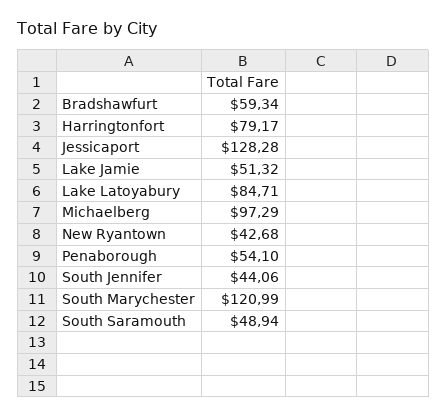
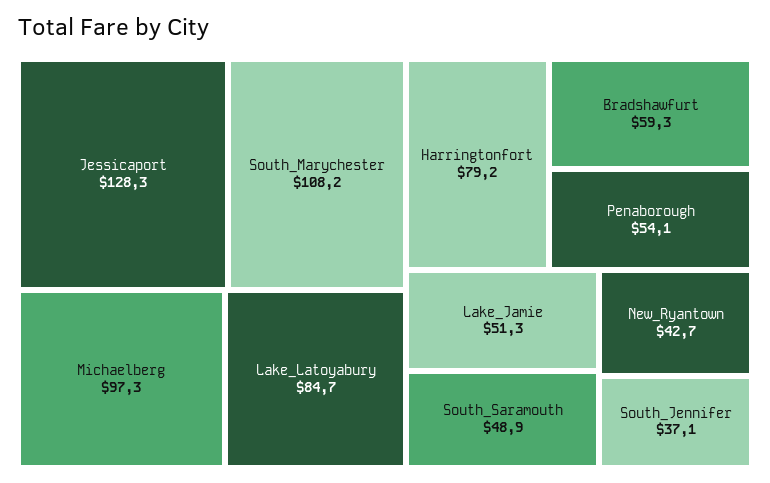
  {
    "Bradshawfurt": 59.34,
    "Harringtonfort": 79.17,
    "Jessicaport": 128.28,
    "Lake Jamie": 51.32,
    "Lake Latoyabury": 84.71,
    "Michaelberg": 97.29,
    "New Ryantown": 42.68,
    "Penaborough": 54.1,
-   "South Jennifer": 44.06,
+   "South Jennifer": 37.1,
-   "South Marychester": 120.99,
+   "South Marychester": 108.2,
    "South Saramouth": 48.94
  }

